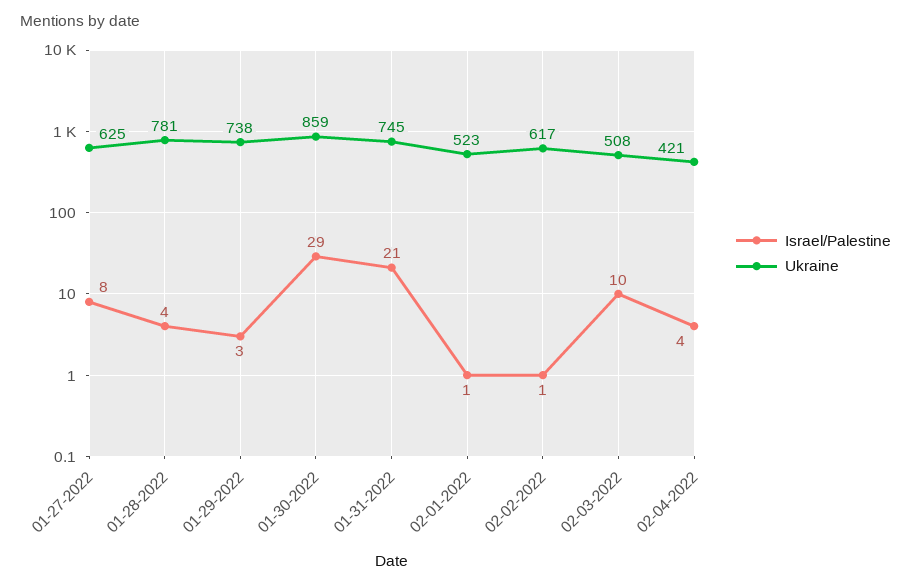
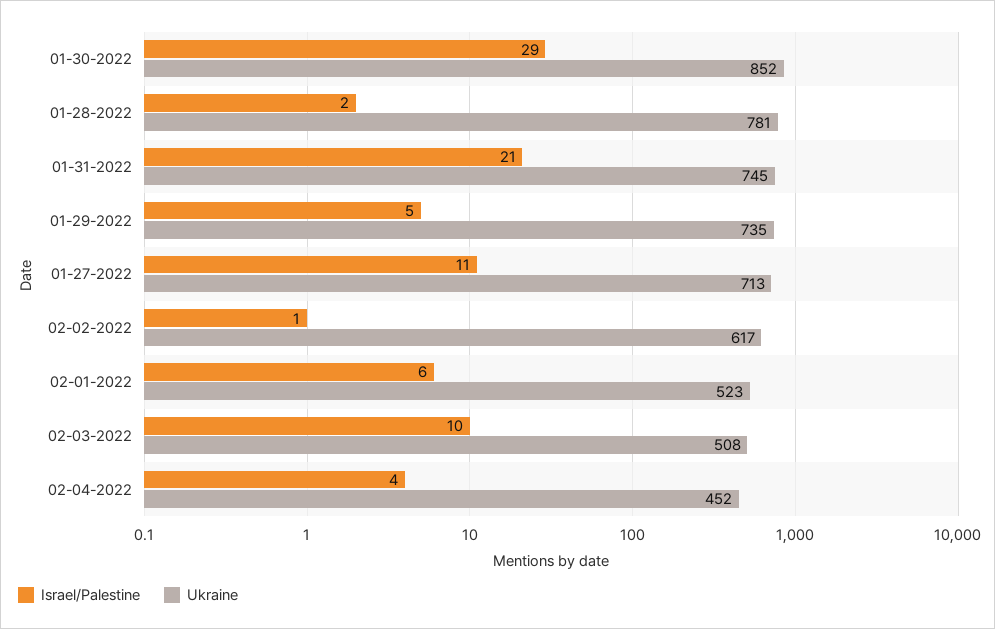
  {
    "Israel/Palestine": {
-     "01-27-2022": 8,
+     "01-27-2022": 11,
-     "01-28-2022": 4,
+     "01-28-2022": 2,
-     "01-29-2022": 3,
+     "01-29-2022": 5,
      "01-30-2022": 29,
      "01-31-2022": 21,
-     "02-01-2022": 1,
+     "02-01-2022": 6,
      "02-02-2022": 1,
      "02-03-2022": 10,
      "02-04-2022": 4
    },
    "Ukraine": {
-     "01-27-2022": 625,
+     "01-27-2022": 713,
      "01-28-2022": 781,
-     "01-29-2022": 738,
+     "01-29-2022": 735,
-     "01-30-2022": 859,
+     "01-30-2022": 852,
      "01-31-2022": 745,
      "02-01-2022": 523,
      "02-02-2022": 617,
      "02-03-2022": 508,
-     "02-04-2022": 421
+     "02-04-2022": 452
    }
  }

